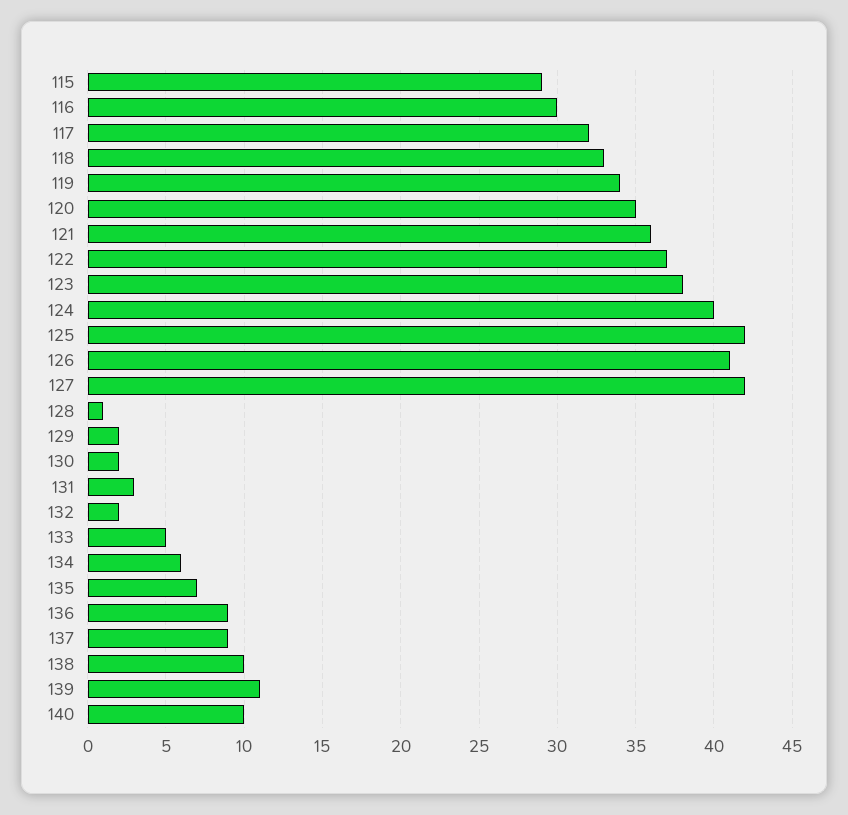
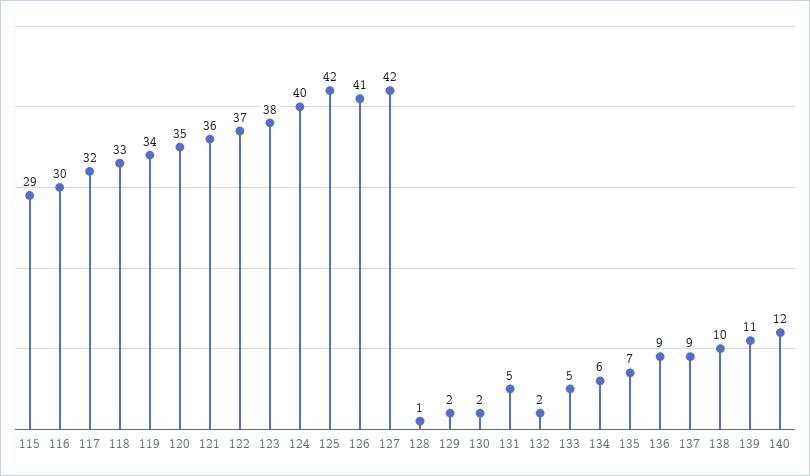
  {
    "115": 29,
    "116": 30,
    "117": 32,
    "118": 33,
    "119": 34,
    "120": 35,
    "121": 36,
    "122": 37,
    "123": 38,
    "124": 40,
    "125": 42,
    "126": 41,
    "127": 42,
    "128": 1,
    "129": 2,
    "130": 2,
-   "131": 3,
+   "131": 5,
    "132": 2,
    "133": 5,
    "134": 6,
    "135": 7,
    "136": 9,
    "137": 9,
    "138": 10,
    "139": 11,
-   "140": 10
+   "140": 12
  }

